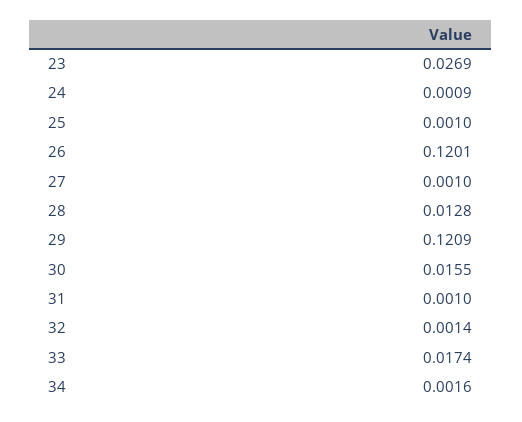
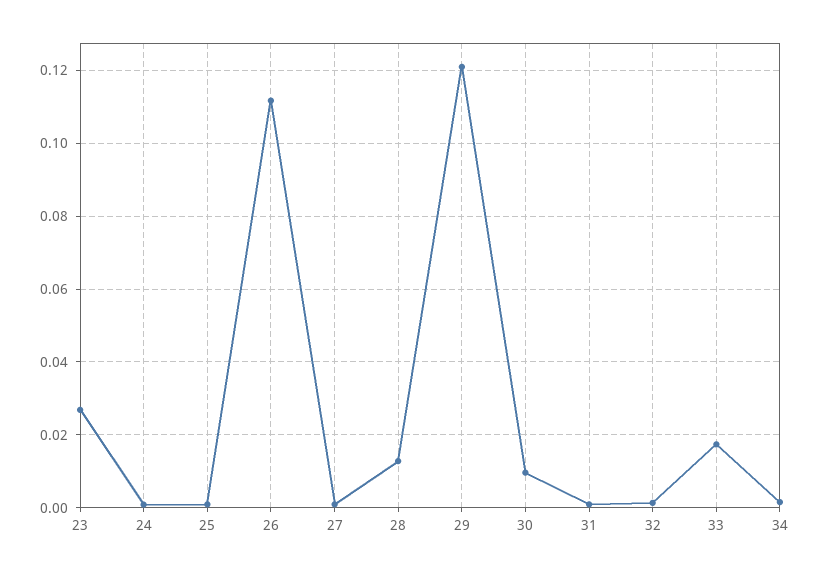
  {
    "23": 0.0269,
    "24": 0.0009,
    "25": 0.001,
-   "26": 0.1201,
+   "26": 0.112,
    "27": 0.001,
    "28": 0.0128,
    "29": 0.1209,
-   "30": 0.0155,
+   "30": 0.01,
    "31": 0.001,
    "32": 0.0014,
    "33": 0.0174,
    "34": 0.0016
  }

